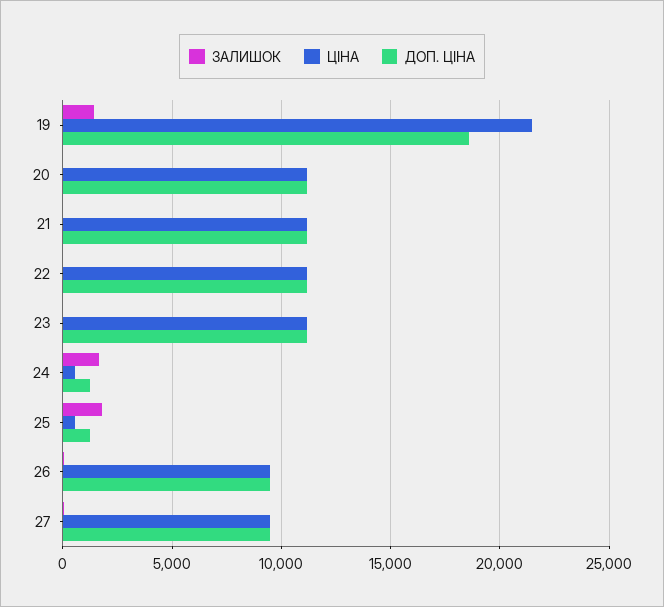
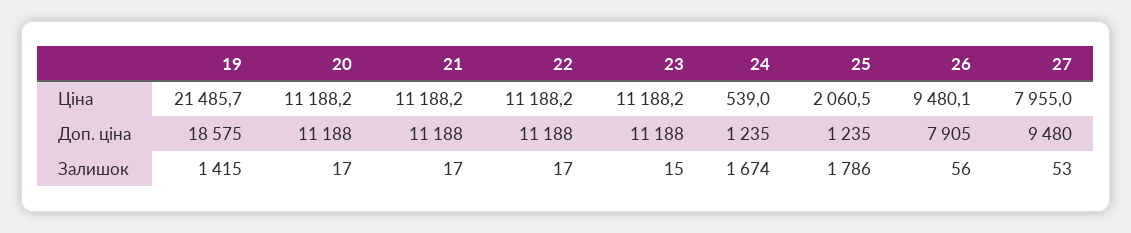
  {
    "ЗАЛИШОК": {
      "19": 1415,
      "20": 17,
      "21": 17,
      "22": 17,
      "23": 15,
      "24": 1674,
      "25": 1786,
      "26": 56,
      "27": 53
    },
    "ЦІНА": {
      "19": 21485.7,
      "20": 11188.2,
      "21": 11188.2,
      "22": 11188.2,
      "23": 11188.2,
      "24": 539,
-     "25": 500,
+     "25": 2060.5,
      "26": 9480.1,
-     "27": 9500
+     "27": 7955
    },
    "ДОП. ЦІНА": {
      "19": 18575,
      "20": 11188,
      "21": 11188,
      "22": 11188,
      "23": 11188,
      "24": 1235,
      "25": 1235,
-     "26": 9500,
+     "26": 7905,
      "27": 9480
    }
  }

